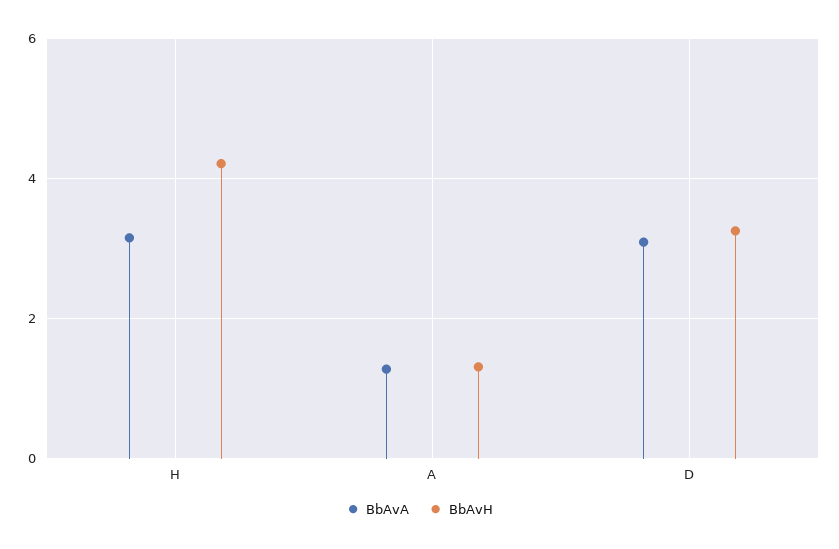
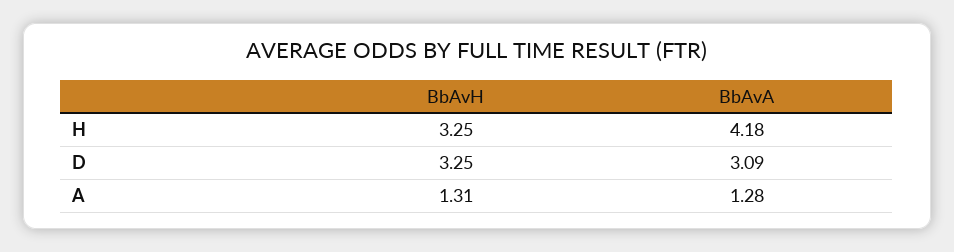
  {
    "BbAvA": {
-     "H": 3.2,
+     "H": 4.18,
      "A": 1.28,
      "D": 3.09
    },
    "BbAvH": {
-     "H": 4.2,
+     "H": 3.25,
      "A": 1.31,
      "D": 3.25
    }
  }

